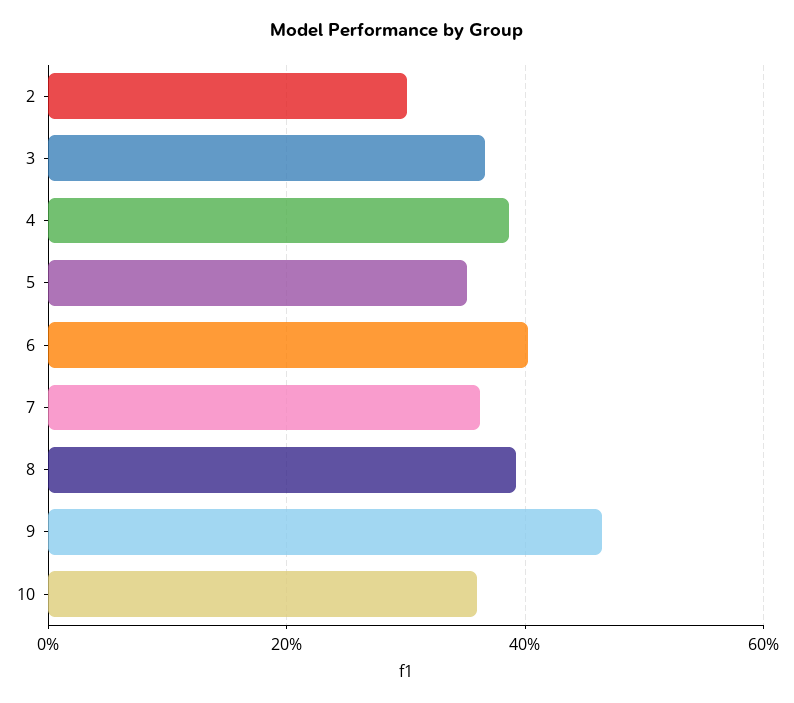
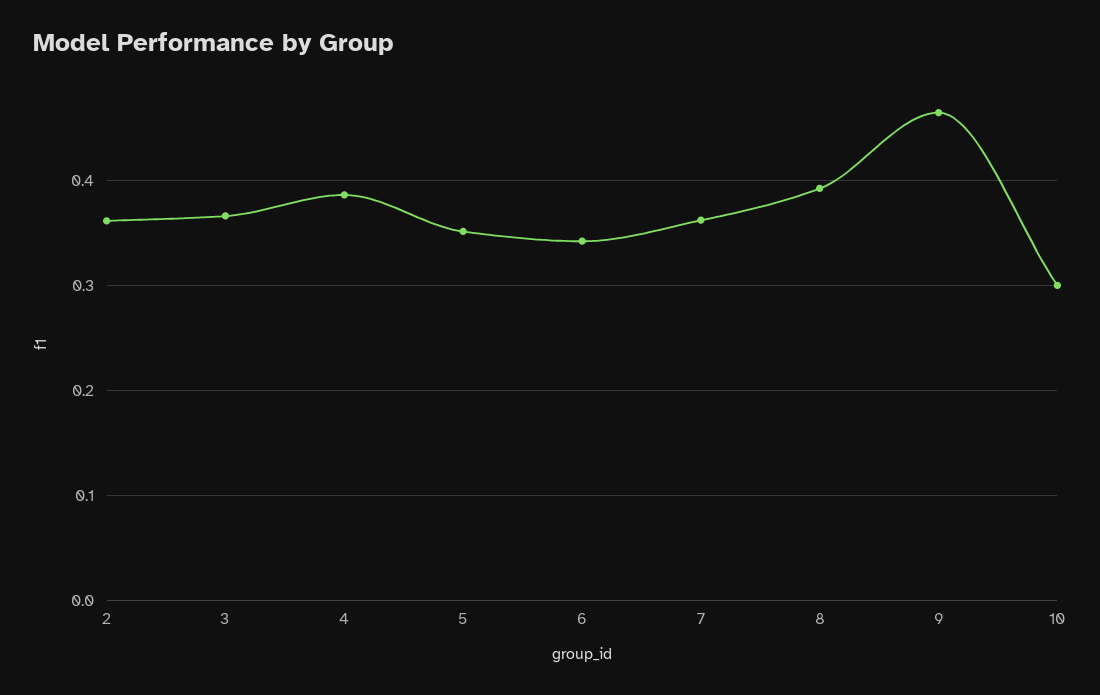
  {
-   "2": 0.3,
+   "2": 0.36,
    "3": 0.37,
    "4": 0.39,
    "5": 0.35,
-   "6": 0.4,
+   "6": 0.34,
    "7": 0.36,
    "8": 0.39,
    "9": 0.46,
-   "10": 0.36
+   "10": 0.3
  }

